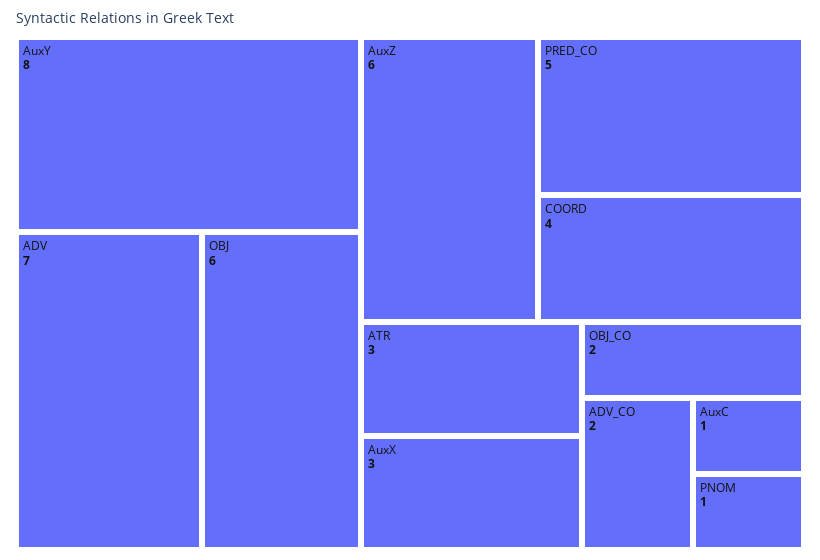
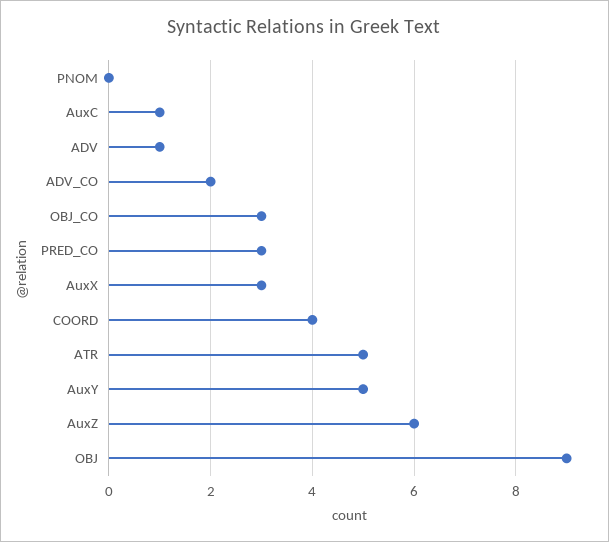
  {
-   "AuxY": 8,
+   "AuxY": 5,
-   "ADV": 7,
+   "ADV": 1,
-   "OBJ": 6,
+   "OBJ": 9,
    "AuxZ": 6,
-   "PRED_CO": 5,
+   "PRED_CO": 3,
    "COORD": 4,
-   "ATR": 3,
+   "ATR": 5,
    "AuxX": 3,
-   "OBJ_CO": 2,
+   "OBJ_CO": 3,
    "ADV_CO": 2,
    "AuxC": 1,
-   "PNOM": 1
+   "PNOM": 0
  }

